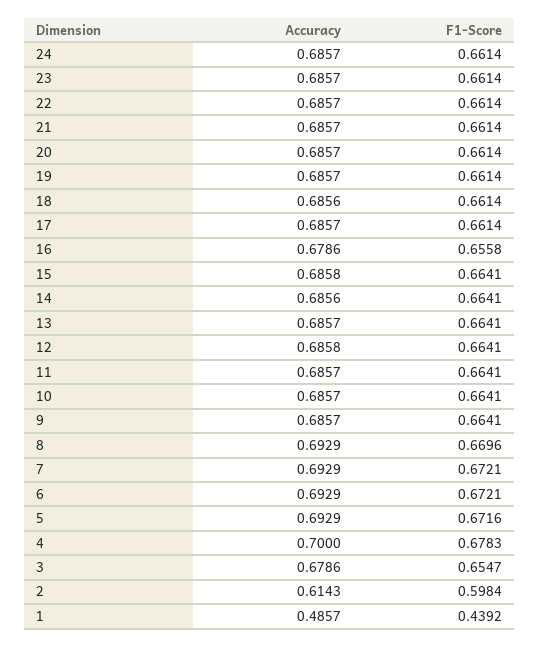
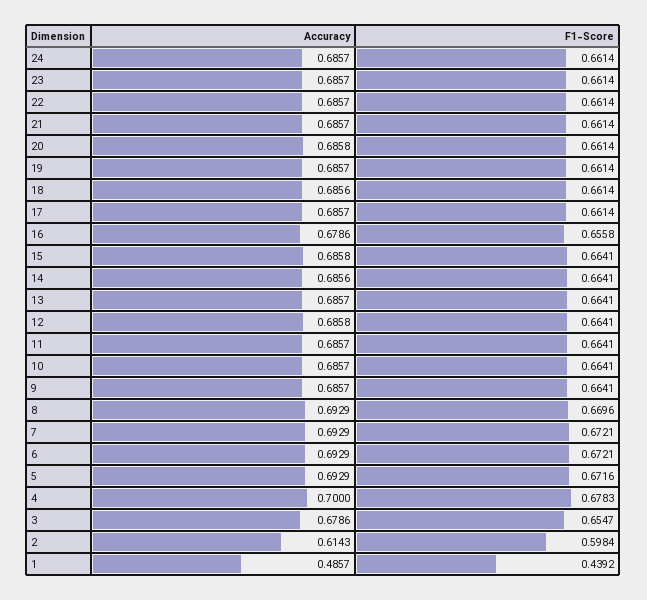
  {
    "Accuracy": {
      "24": 0.6857,
      "23": 0.6857,
      "22": 0.6857,
      "21": 0.6857,
-     "20": 0.6857,
+     "20": 0.6858,
      "19": 0.6857,
      "18": 0.6856,
      "17": 0.6857,
      "16": 0.6786,
      "15": 0.6858,
      "14": 0.6856,
      "13": 0.6857,
      "12": 0.6858,
      "11": 0.6857,
      "10": 0.6857,
      "9": 0.6857,
      "8": 0.6929,
      "7": 0.6929,
      "6": 0.6929,
      "5": 0.6929,
      "4": 0.7,
      "3": 0.6786,
      "2": 0.6143,
      "1": 0.4857
    },
    "F1-Score": {
      "24": 0.6614,
      "23": 0.6614,
      "22": 0.6614,
      "21": 0.6614,
      "20": 0.6614,
      "19": 0.6614,
      "18": 0.6614,
      "17": 0.6614,
      "16": 0.6558,
      "15": 0.6641,
      "14": 0.6641,
      "13": 0.6641,
      "12": 0.6641,
      "11": 0.6641,
      "10": 0.6641,
      "9": 0.6641,
      "8": 0.6696,
      "7": 0.6721,
      "6": 0.6721,
      "5": 0.6716,
      "4": 0.6783,
      "3": 0.6547,
      "2": 0.5984,
      "1": 0.4392
    }
  }

